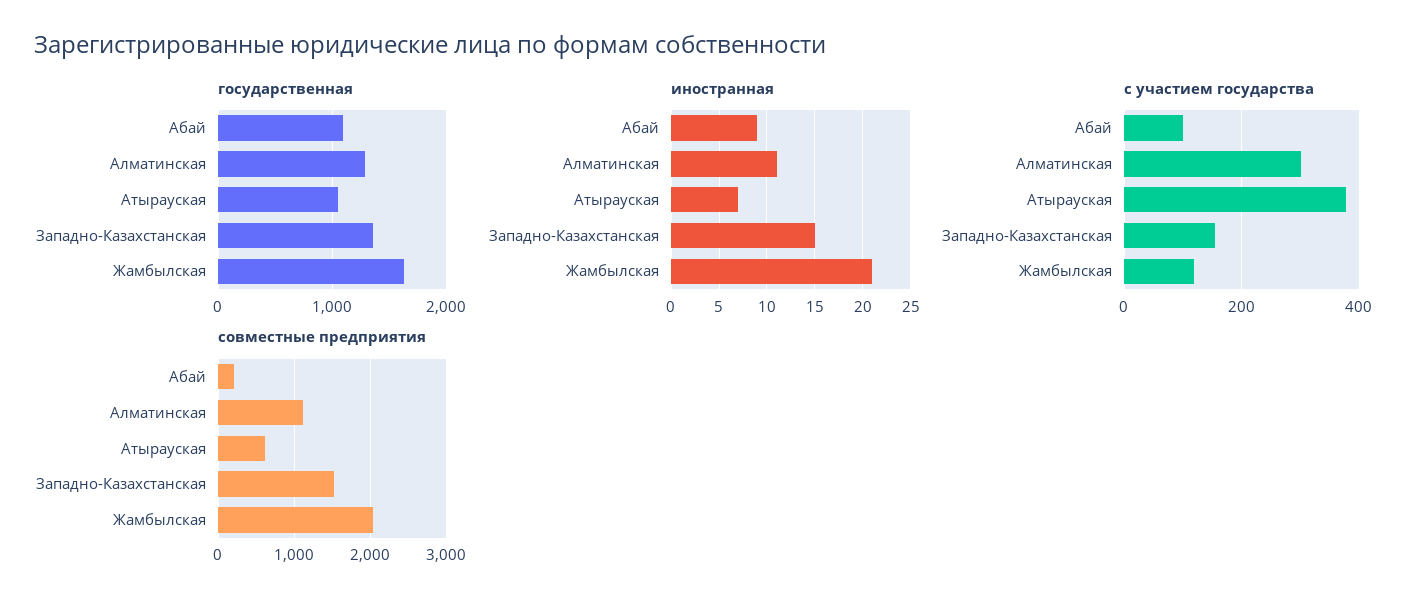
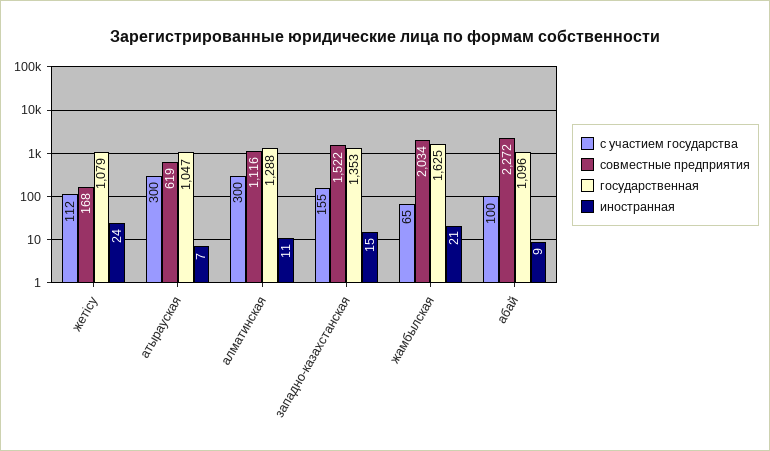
  {
    "государственная": {
      "Абай": 1096,
      "Алматинская": 1288,
      "Атырауская": 1047,
      "Западно-Казахстанская": 1353,
-     "Жамбылская": 1625
+     "Жамбылская": 1625,
+     "жетісу": 1079
    },
    "иностранная": {
      "Абай": 9,
      "Алматинская": 11,
      "Атырауская": 7,
      "Западно-Казахстанская": 15,
-     "Жамбылская": 21
+     "Жамбылская": 21,
+     "жетісу": 24
    },
    "с участием государства": {
      "Абай": 100,
      "Алматинская": 300,
-     "Атырауская": 380,
+     "Атырауская": 300,
      "Западно-Казахстанская": 155,
-     "Жамбылская": 120
+     "Жамбылская": 65,
+     "жетісу": 112
    },
    "совместные предприятия": {
-     "Абай": 200,
+     "Абай": 2272,
      "Алматинская": 1116,
      "Атырауская": 619,
      "Западно-Казахстанская": 1522,
-     "Жамбылская": 2034
+     "Жамбылская": 2034,
+     "жетісу": 168
    }
  }

